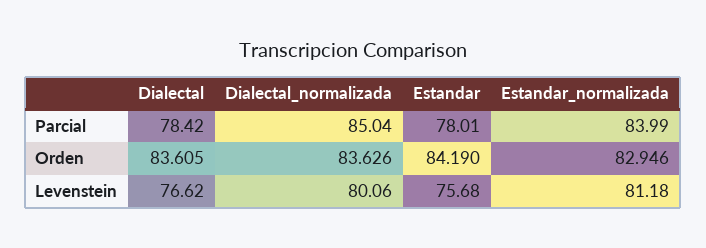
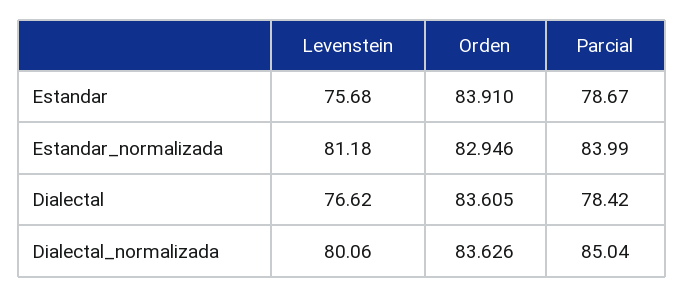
  {
    "Dialectal": {
      "Parcial": 78.42,
      "Orden": 83.605,
      "Levenstein": 76.62
    },
    "Dialectal_normalizada": {
      "Parcial": 85.04,
      "Orden": 83.626,
      "Levenstein": 80.06
    },
    "Estandar": {
-     "Parcial": 78.01,
+     "Parcial": 78.67,
-     "Orden": 84.19,
+     "Orden": 83.91,
      "Levenstein": 75.68
    },
    "Estandar_normalizada": {
      "Parcial": 83.99,
      "Orden": 82.946,
      "Levenstein": 81.18
    }
  }

